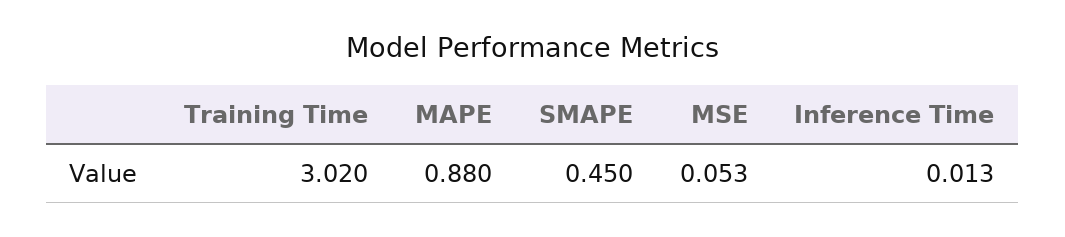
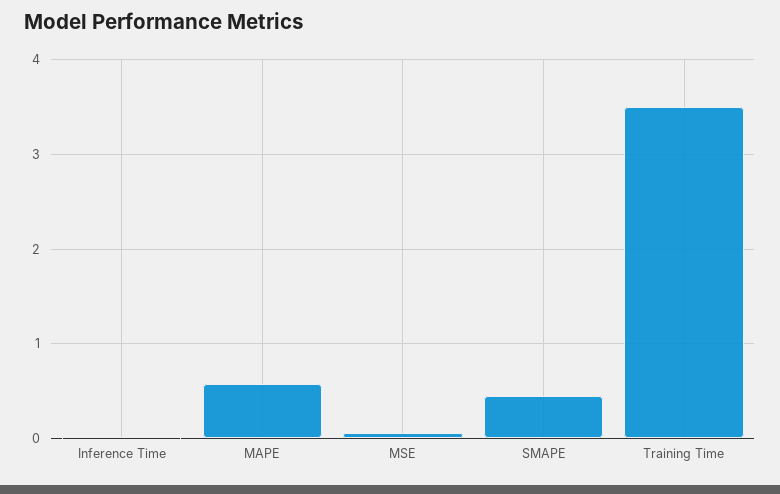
  {
-   "Training Time": 3.02,
+   "Training Time": 3.5,
-   "MAPE": 0.88,
+   "MAPE": 0.6,
    "SMAPE": 0.45,
    "MSE": 0.053,
    "Inference Time": 0.013
  }

